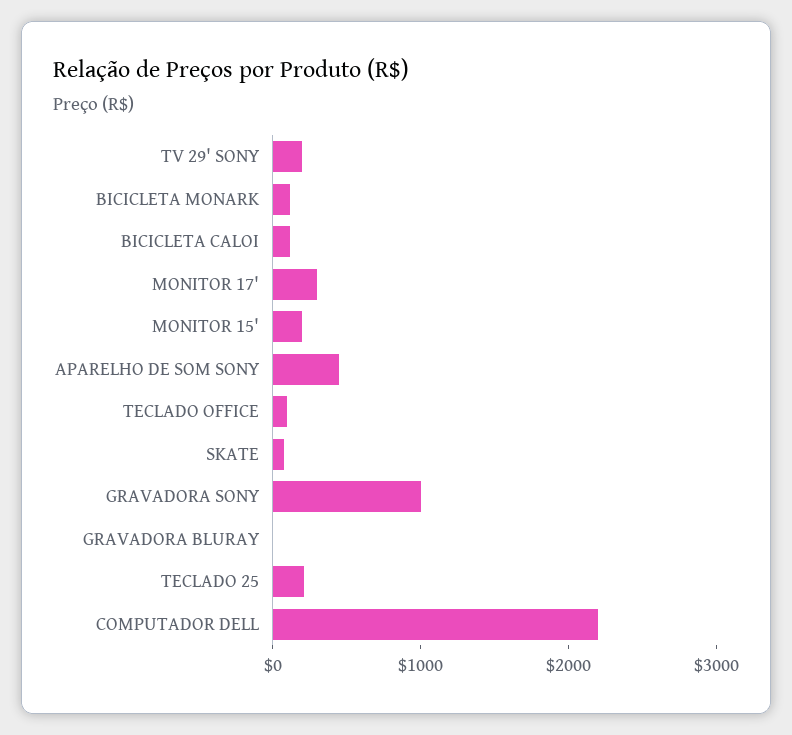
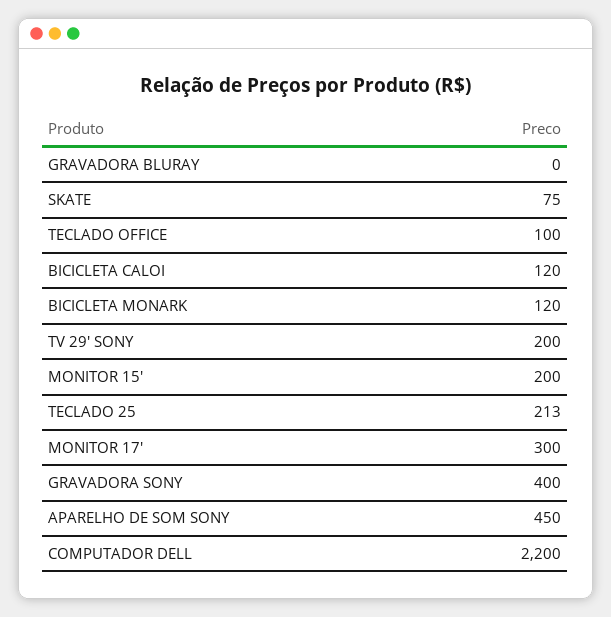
  {
    "TV 29' SONY": 200,
    "BICICLETA MONARK": 120,
    "BICICLETA CALOI": 120,
    "MONITOR 17'": 300,
    "MONITOR 15'": 200,
    "APARELHO DE SOM SONY": 450,
    "TECLADO OFFICE": 100,
    "SKATE": 75,
-   "GRAVADORA SONY": 1000,
+   "GRAVADORA SONY": 400,
    "GRAVADORA BLURAY": 0,
    "TECLADO 25": 213,
    "COMPUTADOR DELL": 2200
  }

